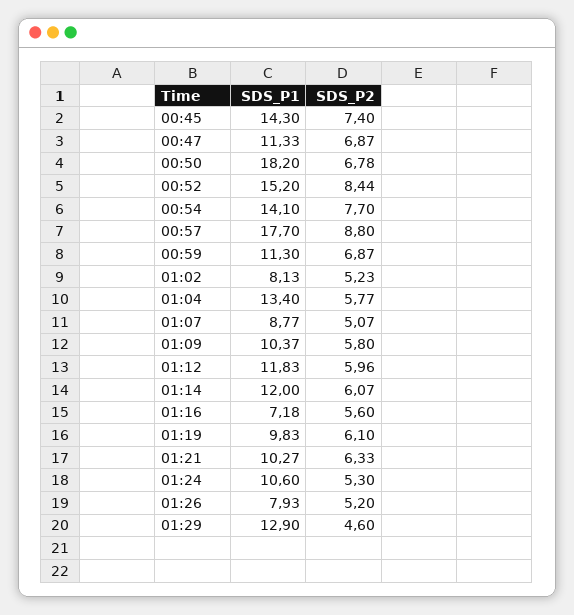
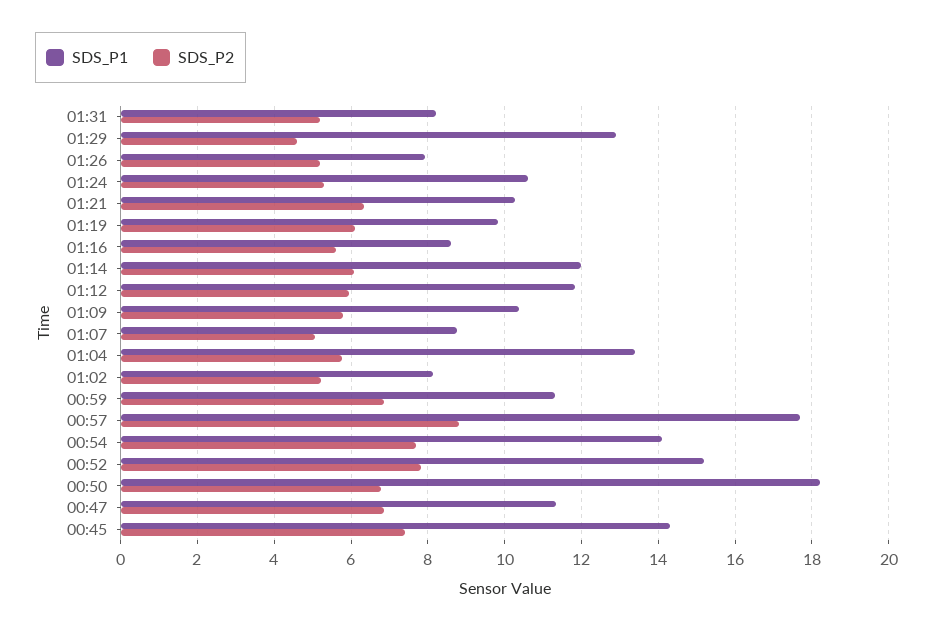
  {
    "SDS_P1": {
      "00:45": 14.3,
      "00:47": 11.33,
      "00:50": 18.2,
      "00:52": 15.2,
      "00:54": 14.1,
      "00:57": 17.7,
      "00:59": 11.3,
      "01:02": 8.13,
      "01:04": 13.4,
      "01:07": 8.77,
      "01:09": 10.37,
      "01:12": 11.83,
      "01:14": 12,
-     "01:16": 7.18,
+     "01:16": 8.6,
      "01:19": 9.83,
      "01:21": 10.27,
      "01:24": 10.6,
      "01:26": 7.93,
-     "01:29": 12.9
+     "01:29": 12.9,
+     "01:31": 8.2
    },
    "SDS_P2": {
      "00:45": 7.4,
      "00:47": 6.87,
      "00:50": 6.78,
-     "00:52": 8.44,
+     "00:52": 7.8,
      "00:54": 7.7,
      "00:57": 8.8,
      "00:59": 6.87,
      "01:02": 5.23,
      "01:04": 5.77,
      "01:07": 5.07,
      "01:09": 5.8,
      "01:12": 5.96,
      "01:14": 6.07,
      "01:16": 5.6,
      "01:19": 6.1,
      "01:21": 6.33,
      "01:24": 5.3,
      "01:26": 5.2,
-     "01:29": 4.6
+     "01:29": 4.6,
+     "01:31": 5.2
    }
  }

